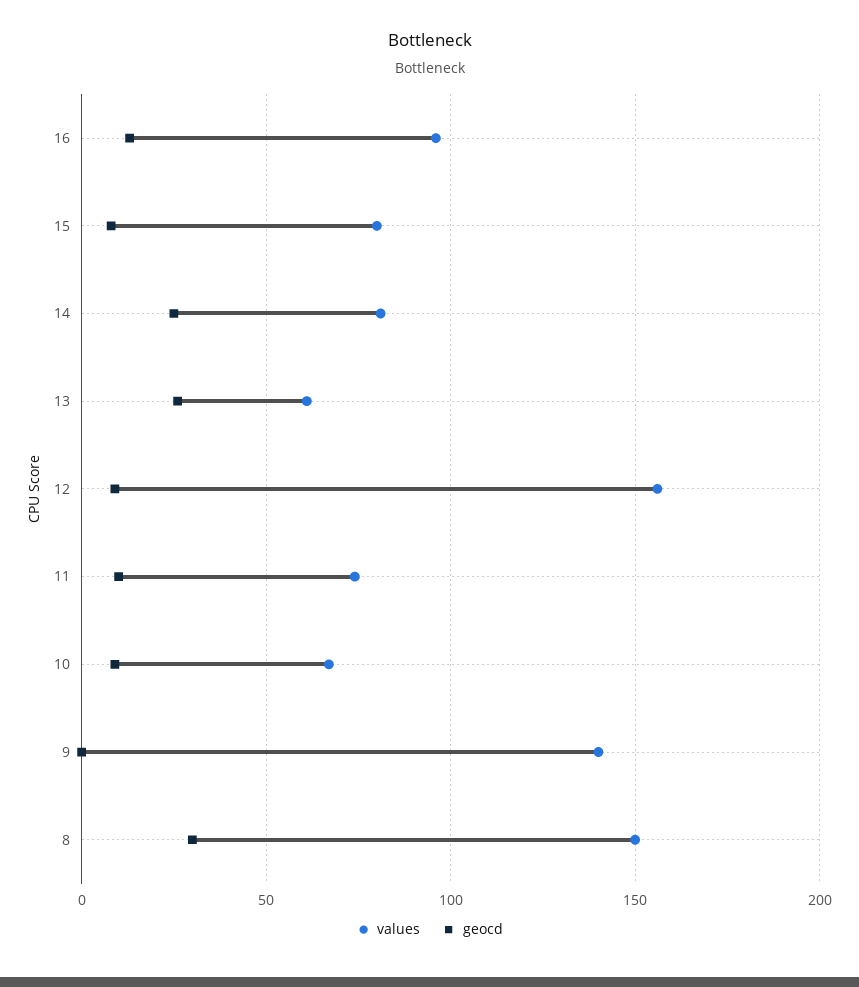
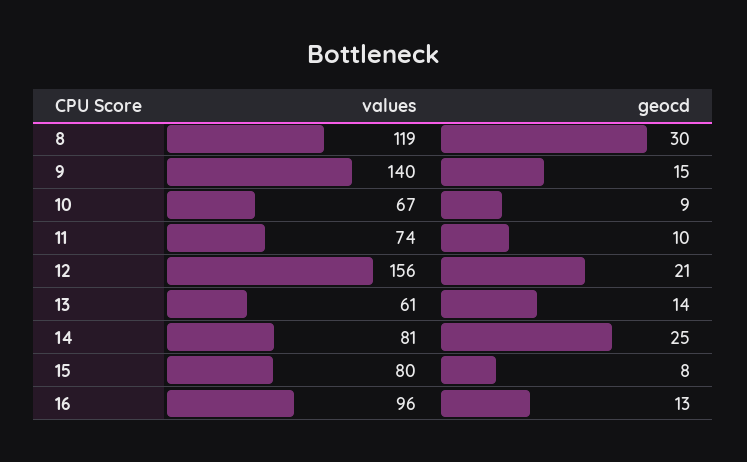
  {
    "values": {
      "16": 96,
      "15": 80,
      "14": 81,
      "13": 61,
      "12": 156,
      "11": 74,
      "10": 67,
      "9": 140,
-     "8": 150
+     "8": 119
    },
    "geocd": {
      "16": 13,
      "15": 8,
      "14": 25,
-     "13": 25,
+     "13": 14,
-     "12": 10,
+     "12": 21,
      "11": 10,
      "10": 9,
-     "9": 0,
+     "9": 15,
      "8": 30
    }
  }

